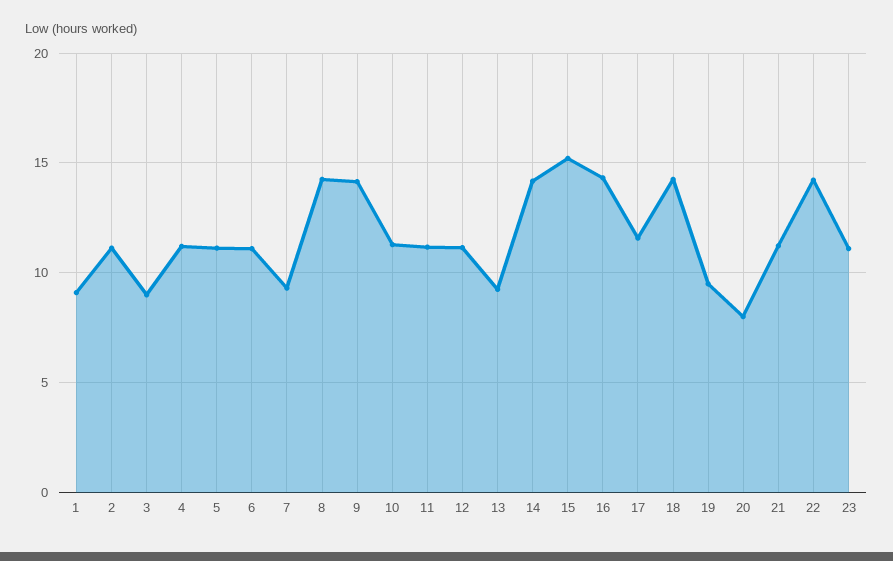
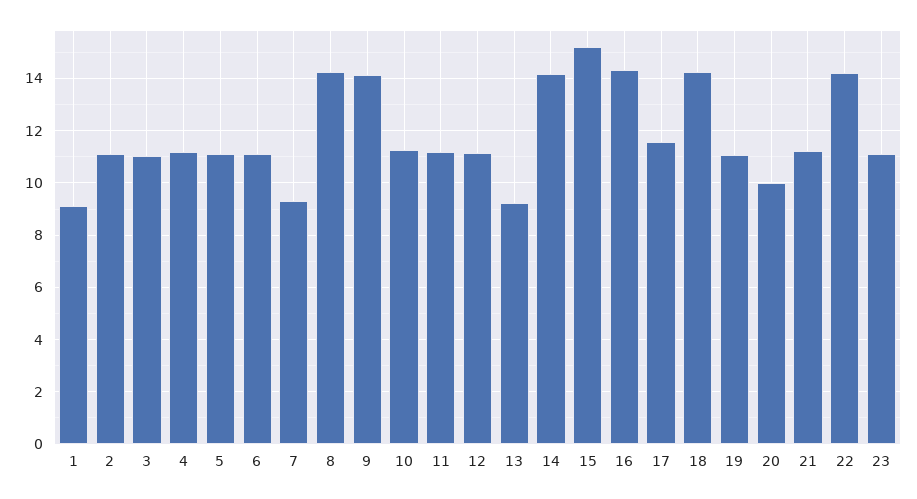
  {
    "1": 9,
    "2": 11,
-   "3": 9,
+   "3": 11,
    "4": 11.25,
    "5": 11,
    "6": 11,
    "7": 9.25,
    "8": 14.25,
    "9": 14.25,
    "10": 11.25,
    "11": 11.25,
    "12": 11.25,
    "13": 9.25,
    "14": 14.25,
    "15": 15.25,
    "16": 14.25,
    "17": 11.5,
    "18": 14.25,
-   "19": 9.5,
+   "19": 11,
-   "20": 8,
+   "20": 10,
    "21": 11.25,
    "22": 14.25,
    "23": 11
  }

